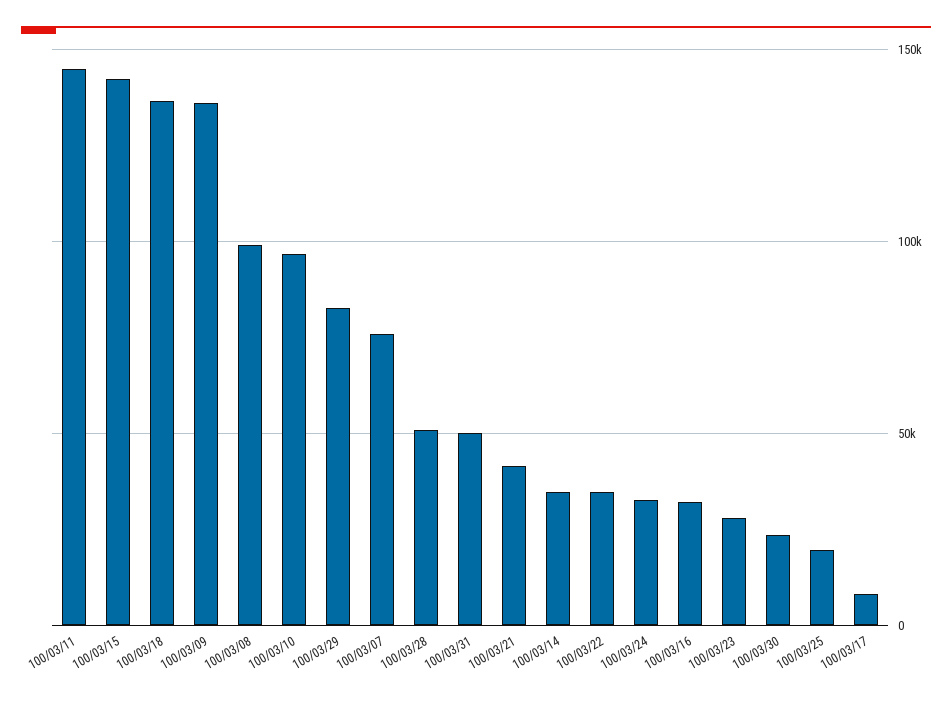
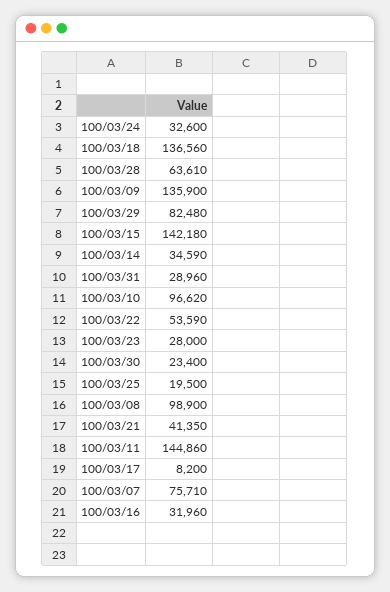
  {
    "100/03/11": 144860,
    "100/03/15": 142180,
    "100/03/18": 136560,
    "100/03/09": 135900,
    "100/03/08": 98900,
    "100/03/10": 96620,
    "100/03/29": 82480,
    "100/03/07": 75710,
-   "100/03/28": 50000,
+   "100/03/28": 63610,
-   "100/03/31": 50000,
+   "100/03/31": 28960,
    "100/03/21": 41350,
    "100/03/14": 34590,
-   "100/03/22": 35000,
+   "100/03/22": 53590,
    "100/03/24": 32600,
    "100/03/16": 31960,
    "100/03/23": 28000,
    "100/03/30": 23400,
    "100/03/25": 19500,
    "100/03/17": 8200
  }

